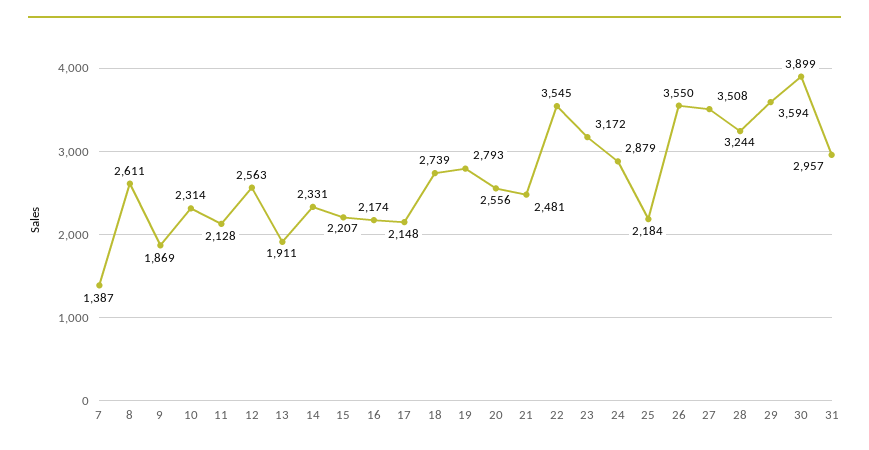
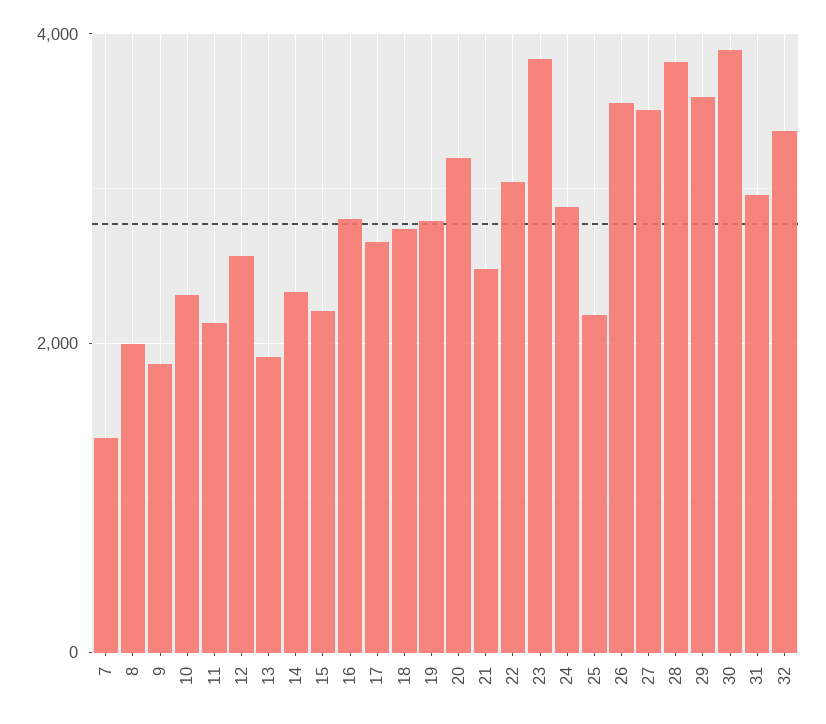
  {
    "7": 1387,
-   "8": 2611,
+   "8": 2000,
    "9": 1869,
    "10": 2314,
    "11": 2128,
    "12": 2563,
    "13": 1911,
    "14": 2331,
    "15": 2207,
-   "16": 2174,
+   "16": 2800,
-   "17": 2148,
+   "17": 2600,
    "18": 2739,
    "19": 2793,
-   "20": 2556,
+   "20": 3200,
    "21": 2481,
-   "22": 3545,
+   "22": 3000,
-   "23": 3172,
+   "23": 3800,
    "24": 2879,
    "25": 2184,
    "26": 3550,
    "27": 3508,
-   "28": 3244,
+   "28": 3800,
    "29": 3594,
    "30": 3899,
-   "31": 2957
+   "31": 2957,
+   "32": 3400
  }

